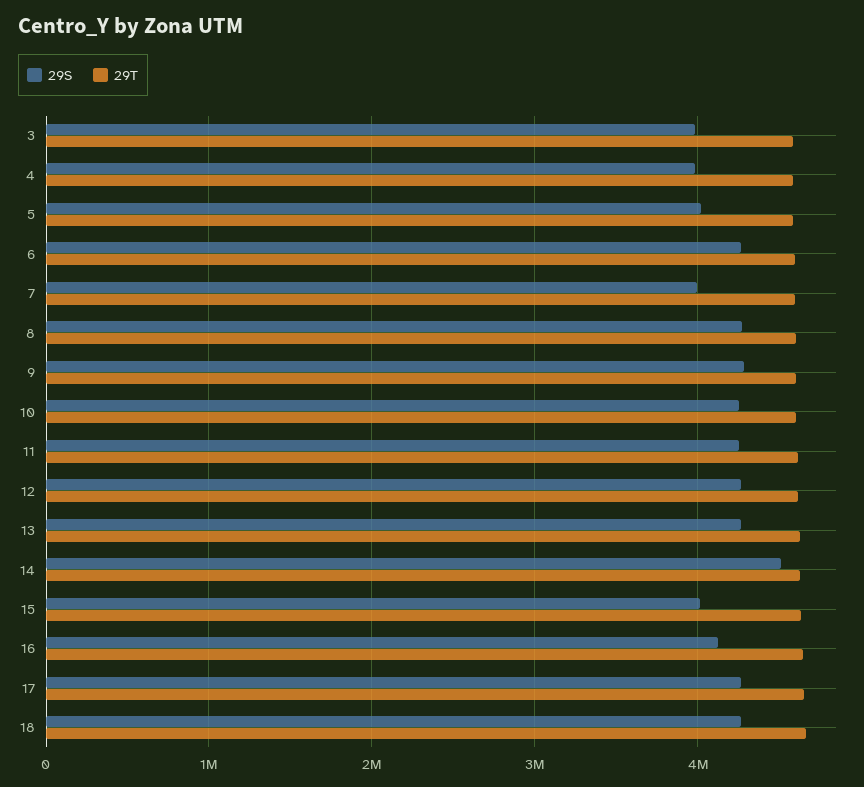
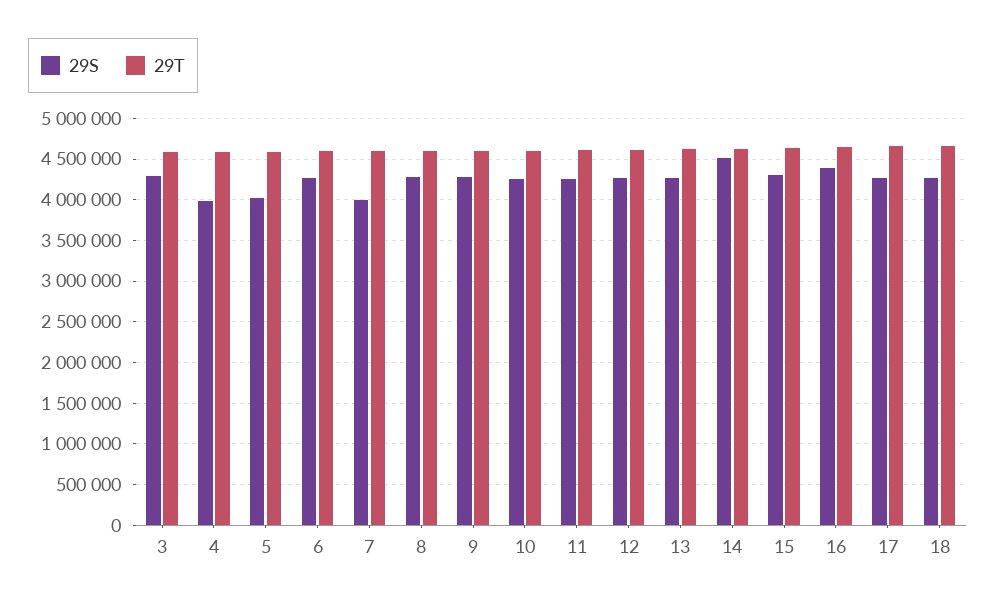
  {
    "29S": {
-     "3": 4000000,
+     "3": 4300000,
      "4": 4000000,
      "5": 4000000,
      "6": 4300000,
      "7": 4000000,
      "8": 4300000,
      "9": 4300000,
      "10": 4300000,
      "11": 4300000,
      "12": 4300000,
      "13": 4300000,
      "14": 4500000,
-     "15": 4000000,
+     "15": 4300000,
-     "16": 4100000,
+     "16": 4400000,
      "17": 4300000,
      "18": 4300000
    },
    "29T": {
      "3": 4600000,
      "4": 4600000,
      "5": 4600000,
      "6": 4600000,
      "7": 4600000,
      "8": 4600000,
      "9": 4600000,
      "10": 4600000,
      "11": 4600000,
      "12": 4600000,
      "13": 4600000,
      "14": 4600000,
      "15": 4600000,
      "16": 4600000,
      "17": 4700000,
      "18": 4700000
    }
  }

